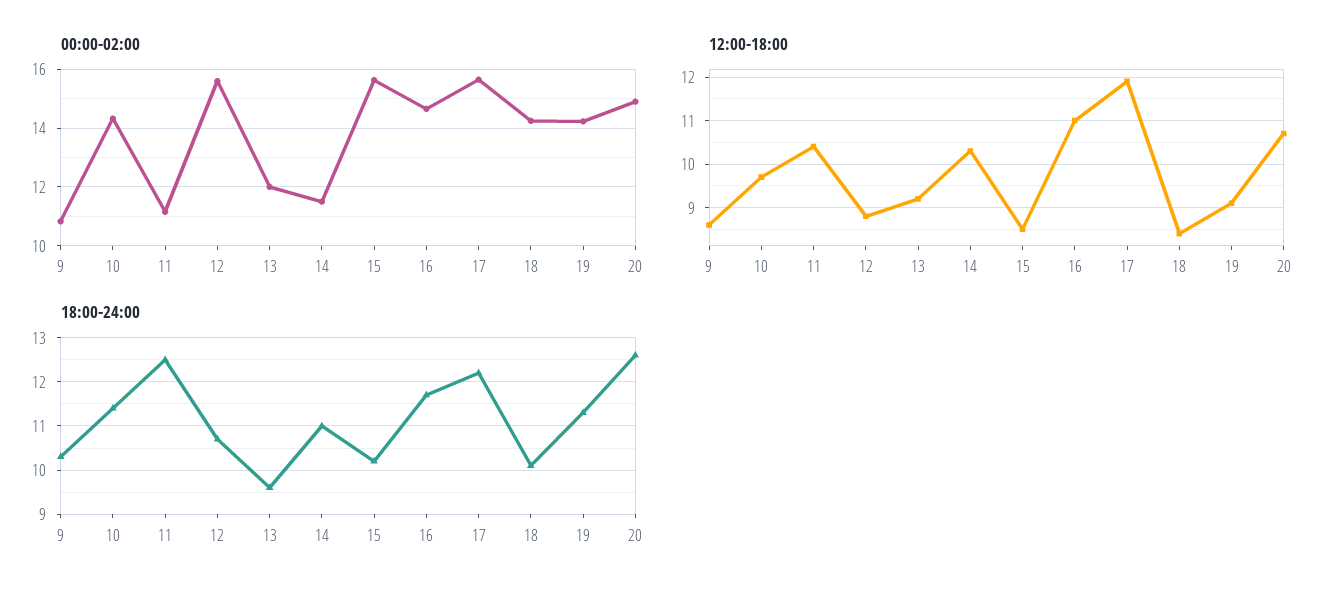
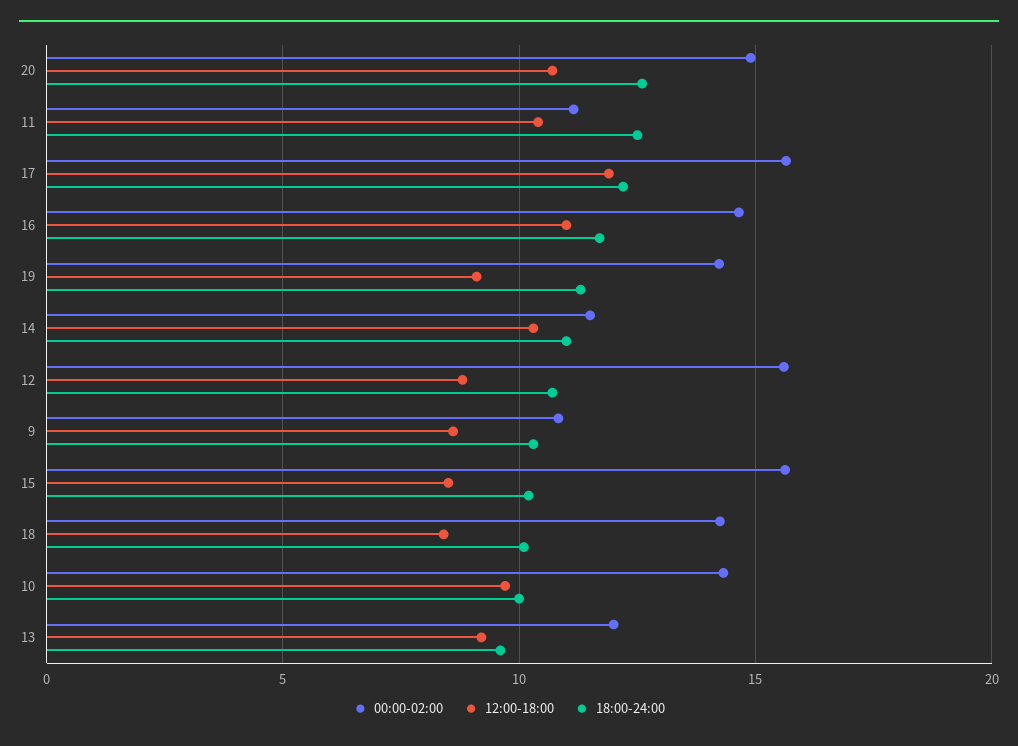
  {
    "00:00-02:00": {
      "9": 10.75,
      "10": 14.25,
      "11": 11.25,
      "12": 15.5,
      "13": 12,
      "14": 11.5,
      "15": 15.75,
      "16": 14.75,
      "17": 15.75,
      "18": 14.25,
      "19": 14.25,
      "20": 15
    },
    "12:00-18:00": {
      "9": 8.5,
      "10": 9.5,
      "11": 10.5,
      "12": 9,
      "13": 9,
      "14": 10.5,
      "15": 8.5,
      "16": 11,
      "17": 12,
      "18": 8.5,
      "19": 9,
      "20": 10.5
    },
    "18:00-24:00": {
      "9": 10.5,
-     "10": 11.5,
+     "10": 10,
      "11": 12.5,
      "12": 10.5,
      "13": 9.5,
      "14": 11,
      "15": 10,
      "16": 11.5,
      "17": 12,
      "18": 10,
      "19": 11.5,
      "20": 12.5
    }
  }

